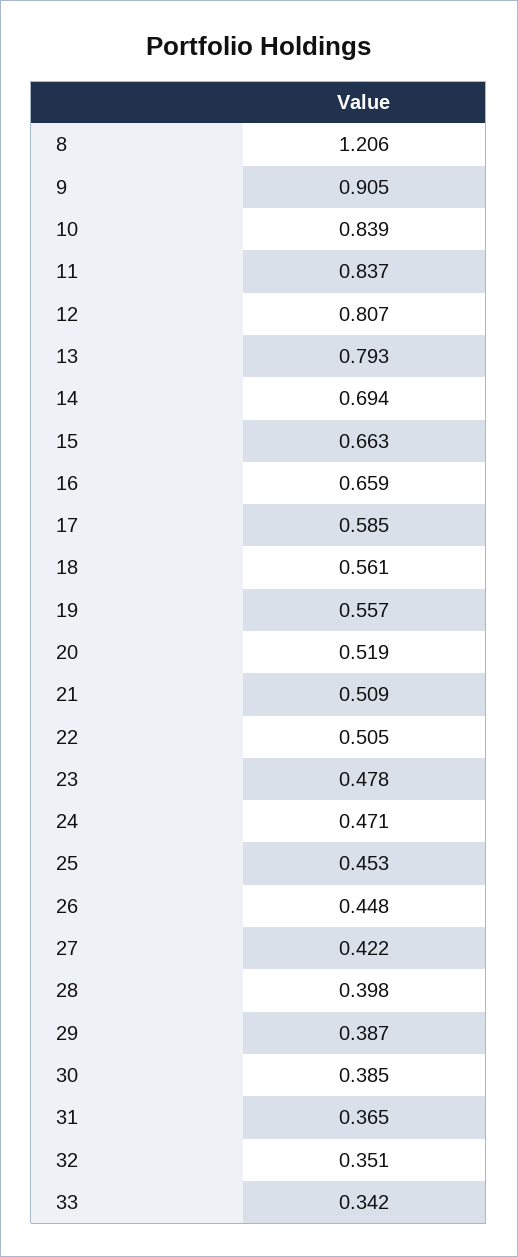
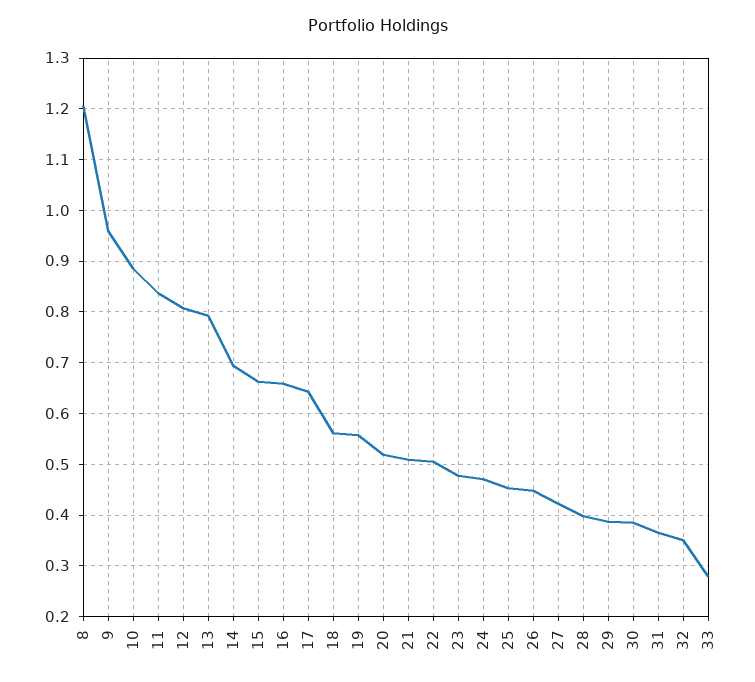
  {
    "8": 1.206,
-   "9": 0.905,
+   "9": 0.96,
-   "10": 0.839,
+   "10": 0.88,
    "11": 0.837,
    "12": 0.807,
    "13": 0.793,
    "14": 0.694,
    "15": 0.663,
    "16": 0.659,
-   "17": 0.585,
+   "17": 0.64,
    "18": 0.561,
    "19": 0.557,
    "20": 0.519,
    "21": 0.509,
    "22": 0.505,
    "23": 0.478,
    "24": 0.471,
    "25": 0.453,
    "26": 0.448,
    "27": 0.422,
    "28": 0.398,
    "29": 0.387,
    "30": 0.385,
    "31": 0.365,
    "32": 0.351,
-   "33": 0.342
+   "33": 0.28
  }

